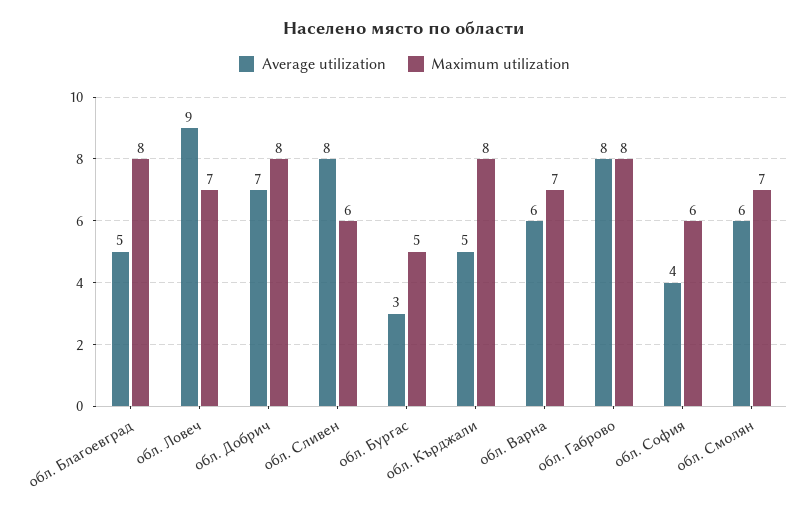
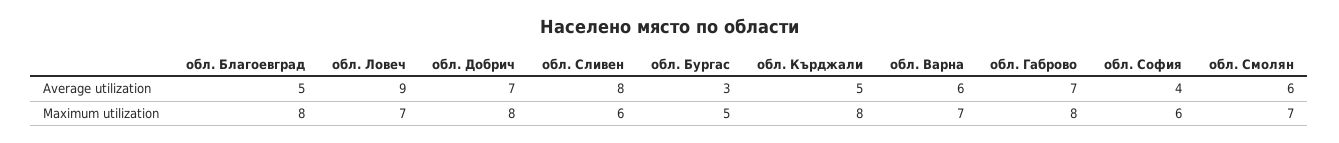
  {
    "Average utilization": {
      "обл. Благоевград": 5,
      "обл. Ловеч": 9,
      "обл. Добрич": 7,
      "обл. Сливен": 8,
      "обл. Бургас": 3,
      "обл. Кърджали": 5,
      "обл. Варна": 6,
-     "обл. Габрово": 8,
+     "обл. Габрово": 7,
      "обл. София": 4,
      "обл. Смолян": 6
    },
    "Maximum utilization": {
      "обл. Благоевград": 8,
      "обл. Ловеч": 7,
      "обл. Добрич": 8,
      "обл. Сливен": 6,
      "обл. Бургас": 5,
      "обл. Кърджали": 8,
      "обл. Варна": 7,
      "обл. Габрово": 8,
      "обл. София": 6,
      "обл. Смолян": 7
    }
  }

